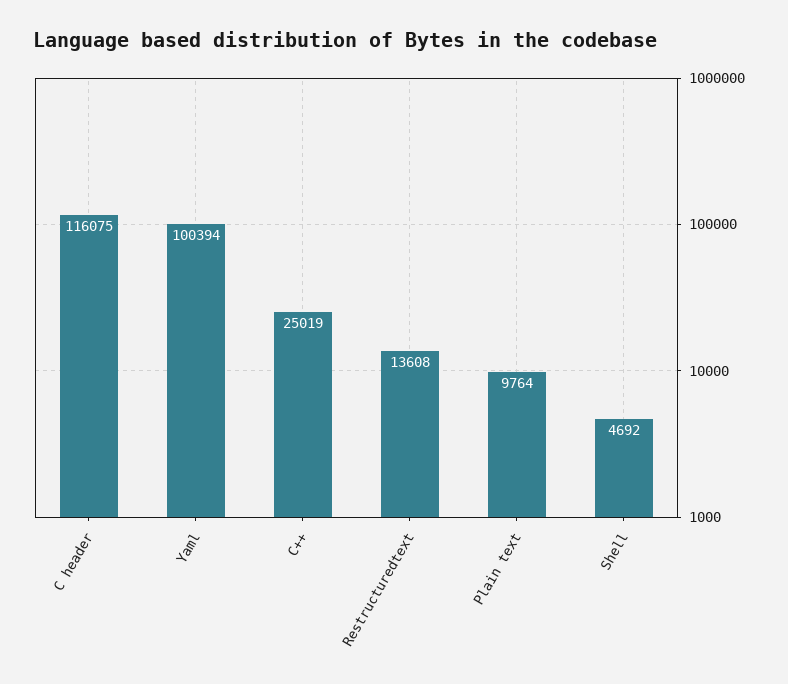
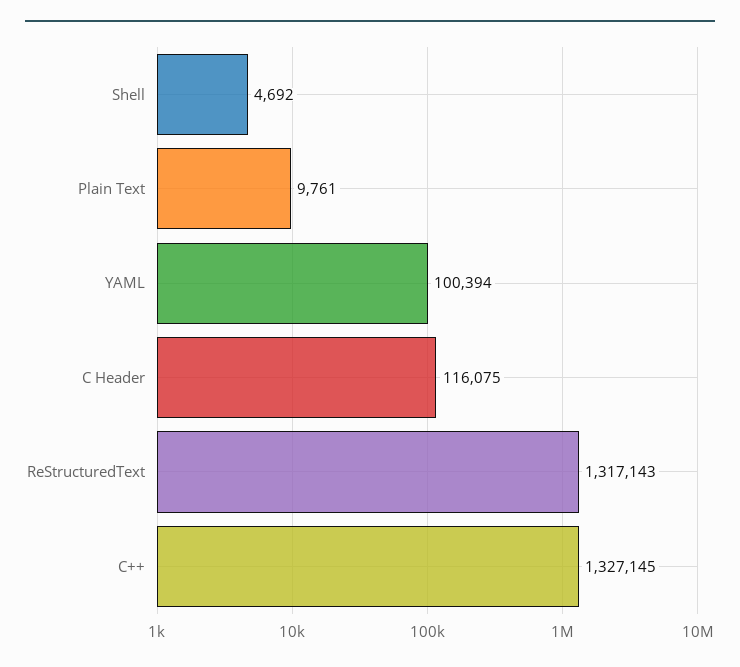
  {
    "C header": 116075,
    "Yaml": 100394,
-   "C++": 25019,
+   "C++": 1327145,
-   "Restructuredtext": 13608,
+   "Restructuredtext": 1317143,
-   "Plain text": 9764,
+   "Plain text": 9761,
    "Shell": 4692
  }

